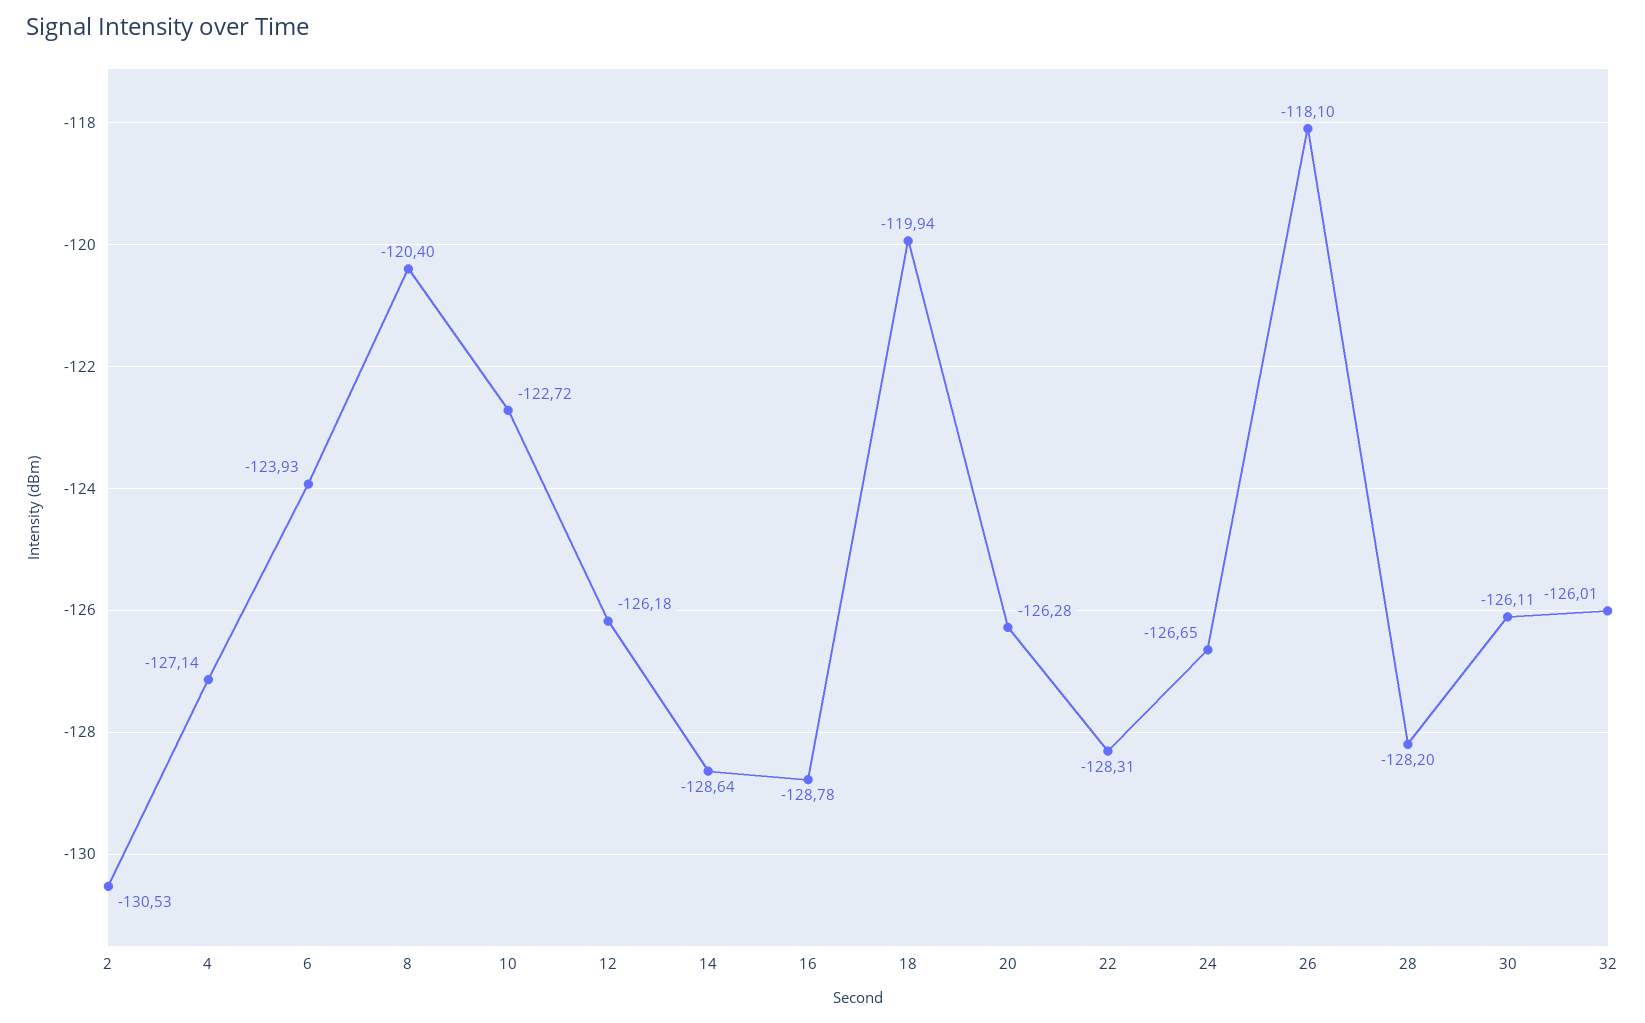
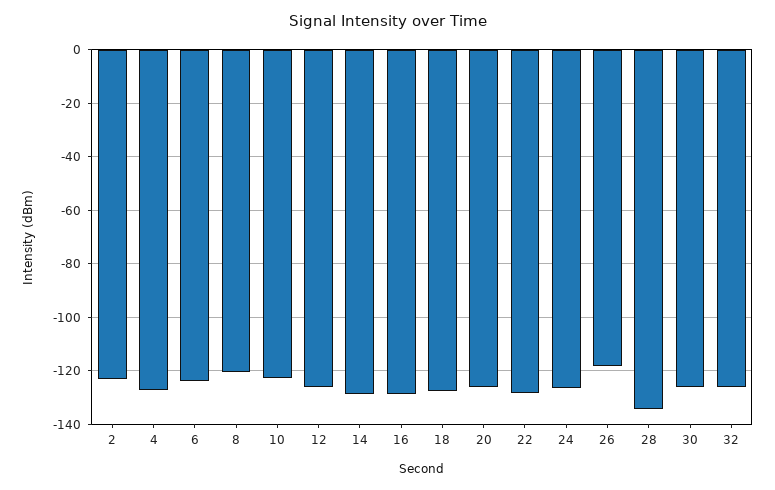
  {
-   "2": -130.53,
+   "2": -122.5,
    "4": -127.14,
    "6": -123.93,
    "8": -120.4,
    "10": -122.72,
    "12": -126.18,
    "14": -128.64,
    "16": -128.78,
-   "18": -119.94,
+   "18": -127.5,
    "20": -126.28,
    "22": -128.31,
    "24": -126.65,
    "26": -118.1,
-   "28": -128.2,
+   "28": -135,
    "30": -126.11,
    "32": -126.01
  }

